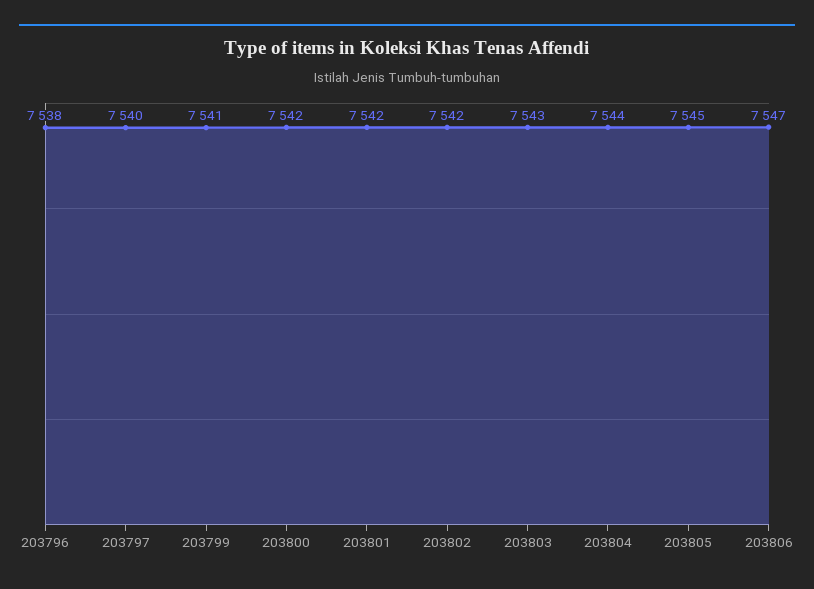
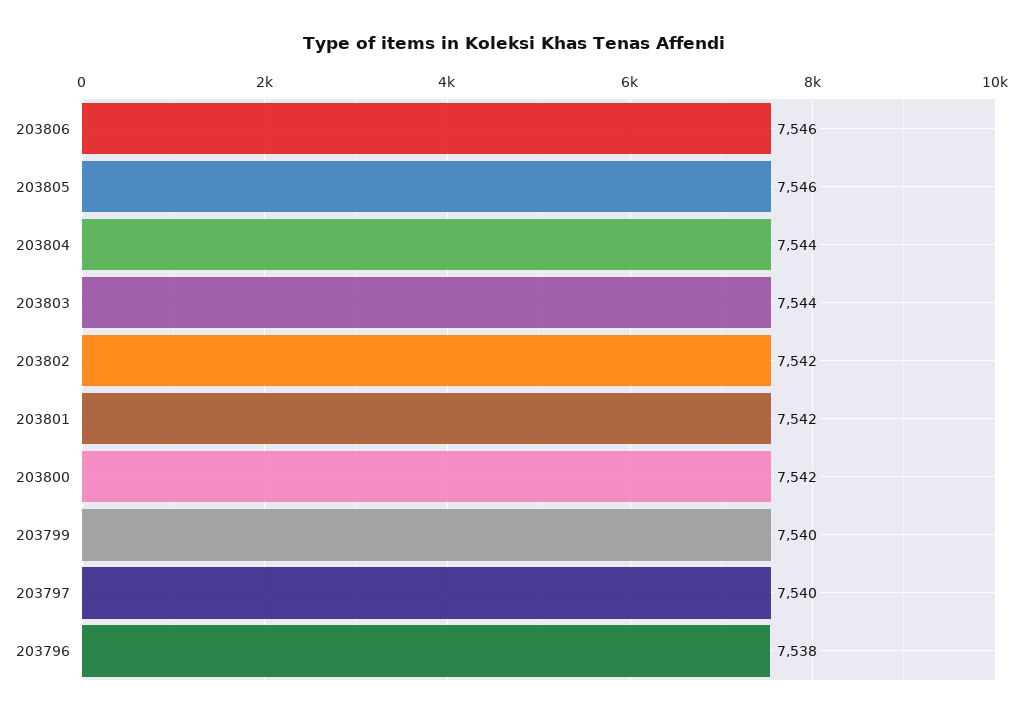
  {
    "203796": 7538,
    "203797": 7540,
-   "203799": 7541,
+   "203799": 7540,
    "203800": 7542,
    "203801": 7542,
    "203802": 7542,
-   "203803": 7543,
+   "203803": 7544,
    "203804": 7544,
-   "203805": 7545,
+   "203805": 7546,
-   "203806": 7547
+   "203806": 7546
  }

